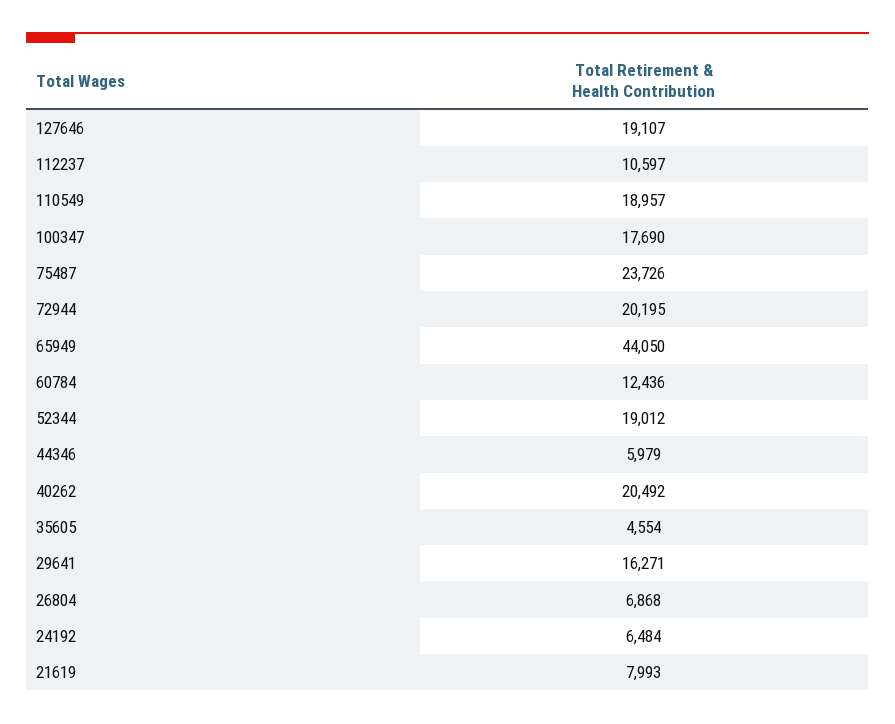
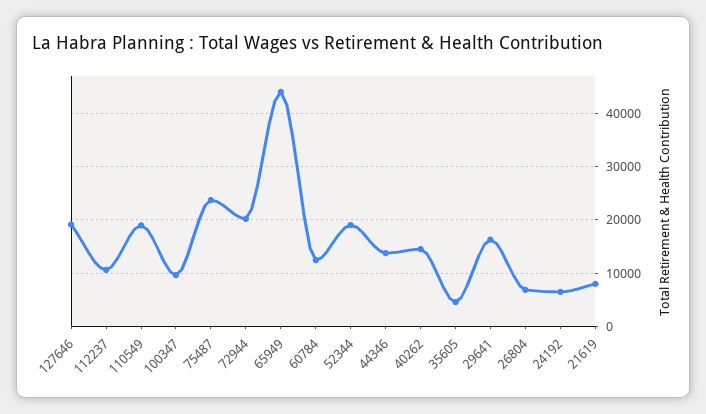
  {
    "127646": 19107,
    "112237": 10597,
    "110549": 18957,
-   "100347": 17690,
+   "100347": 10000,
    "75487": 23726,
    "72944": 20195,
    "65949": 44050,
    "60784": 12436,
    "52344": 19012,
-   "44346": 5979,
+   "44346": 14000,
-   "40262": 20492,
+   "40262": 14000,
    "35605": 4554,
    "29641": 16271,
    "26804": 6868,
    "24192": 6484,
    "21619": 7993
  }

